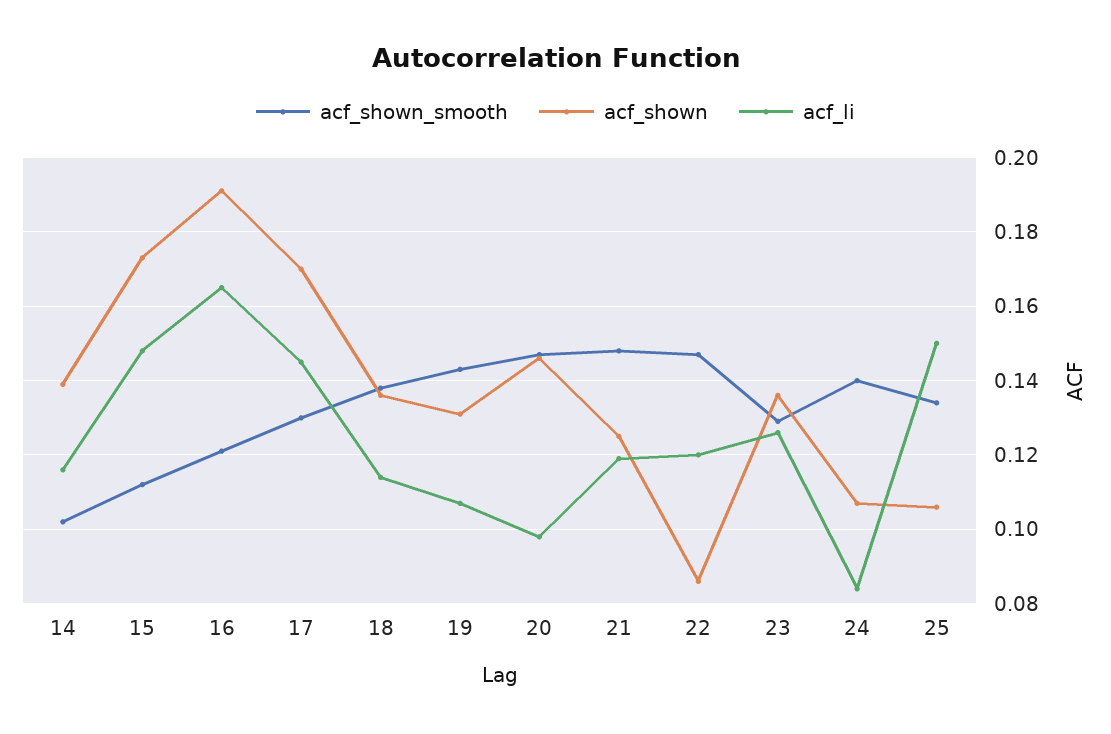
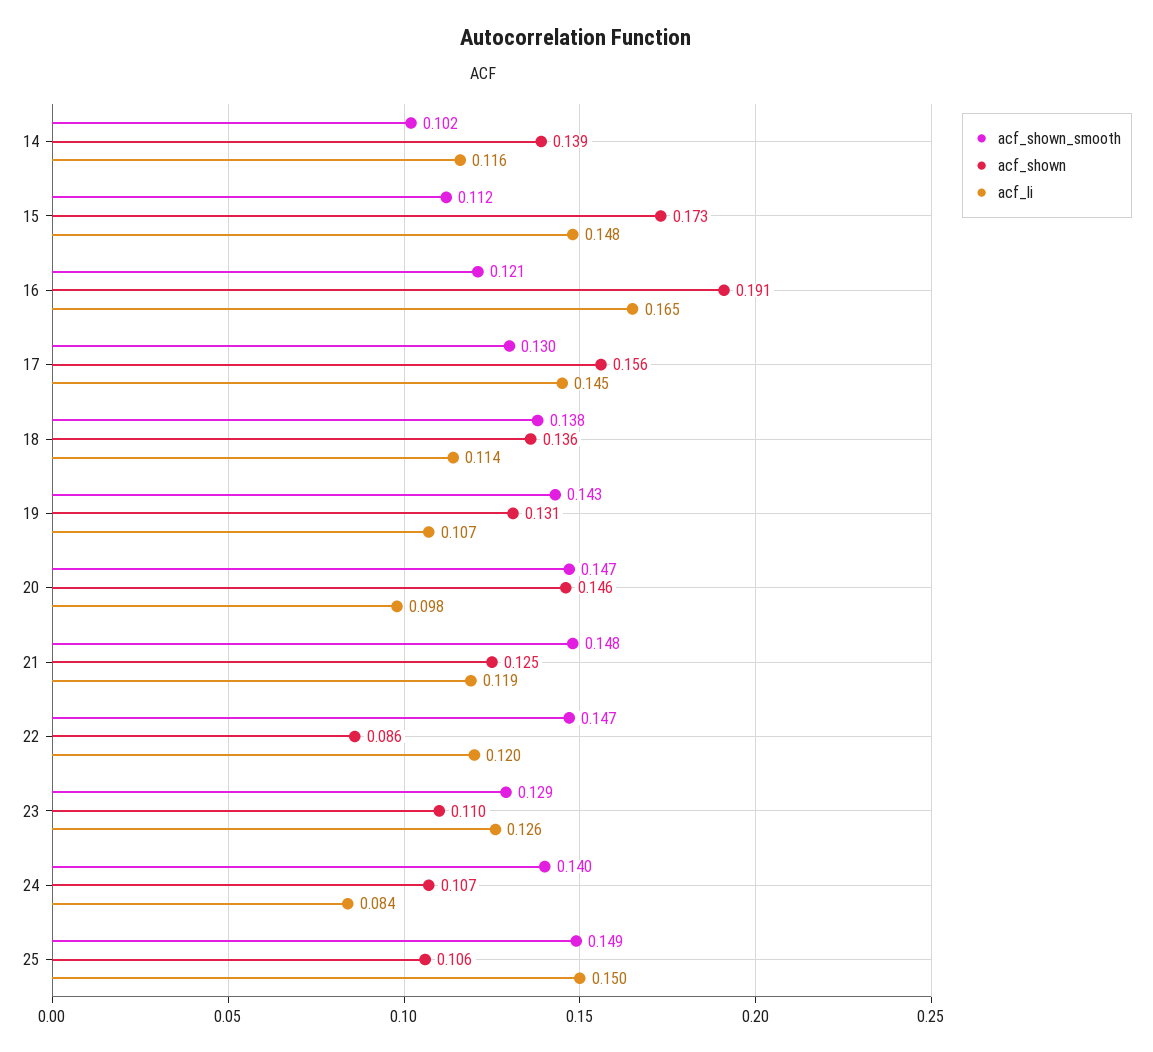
  {
    "acf_shown_smooth": {
      "14": 0.102,
      "15": 0.112,
      "16": 0.121,
      "17": 0.13,
      "18": 0.138,
      "19": 0.143,
      "20": 0.147,
      "21": 0.148,
      "22": 0.147,
      "23": 0.129,
      "24": 0.14,
-     "25": 0.135
+     "25": 0.149
    },
    "acf_shown": {
      "14": 0.139,
      "15": 0.173,
      "16": 0.191,
-     "17": 0.17,
+     "17": 0.156,
      "18": 0.136,
      "19": 0.131,
      "20": 0.146,
      "21": 0.125,
      "22": 0.086,
-     "23": 0.135,
+     "23": 0.11,
      "24": 0.107,
      "25": 0.106
    },
    "acf_li": {
      "14": 0.116,
      "15": 0.148,
      "16": 0.165,
      "17": 0.145,
      "18": 0.114,
      "19": 0.107,
      "20": 0.098,
      "21": 0.119,
      "22": 0.12,
      "23": 0.126,
      "24": 0.084,
      "25": 0.15
    }
  }

